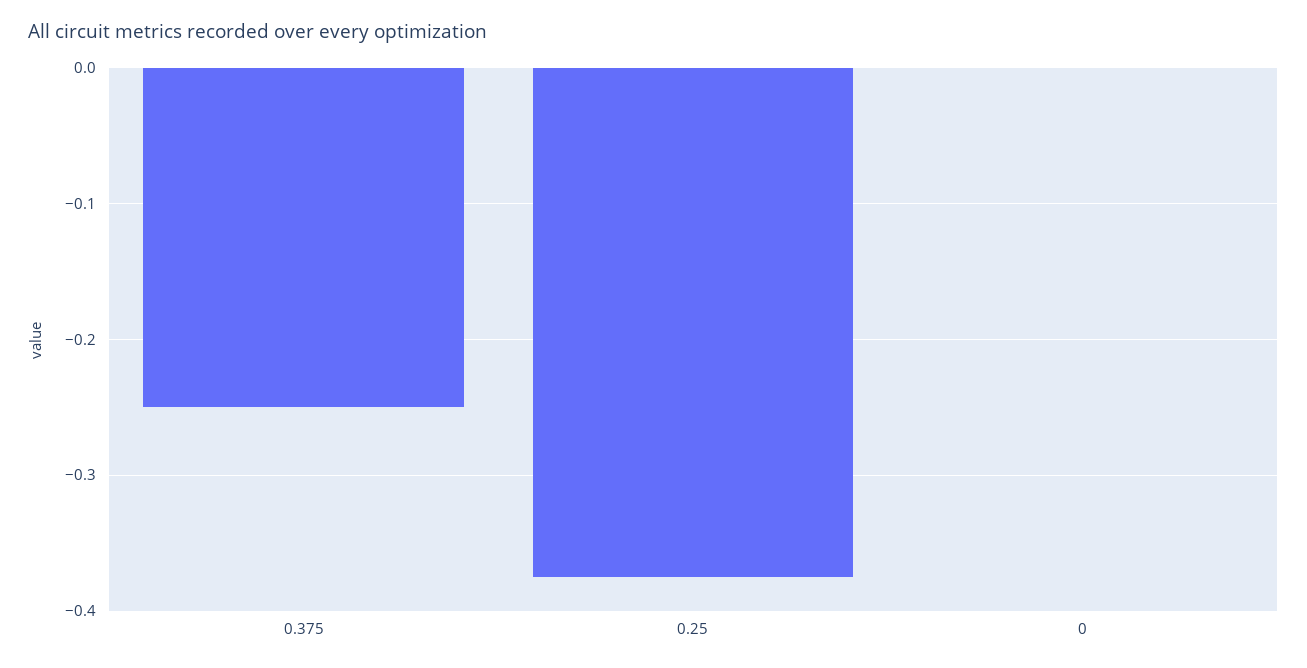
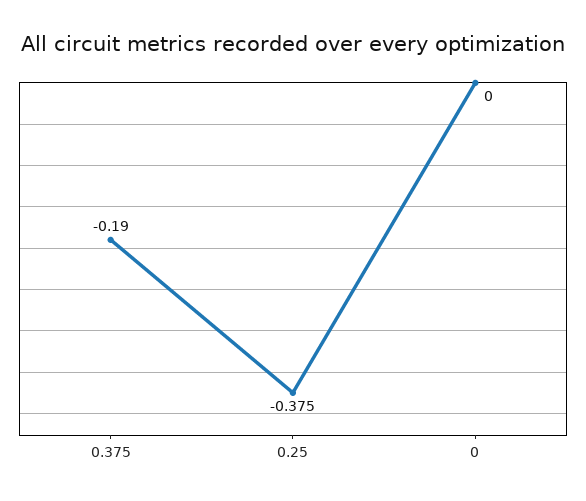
  {
-   "0.375": -0.25,
+   "0.375": -0.19,
    "0.25": -0.375,
    "0": 0
  }

